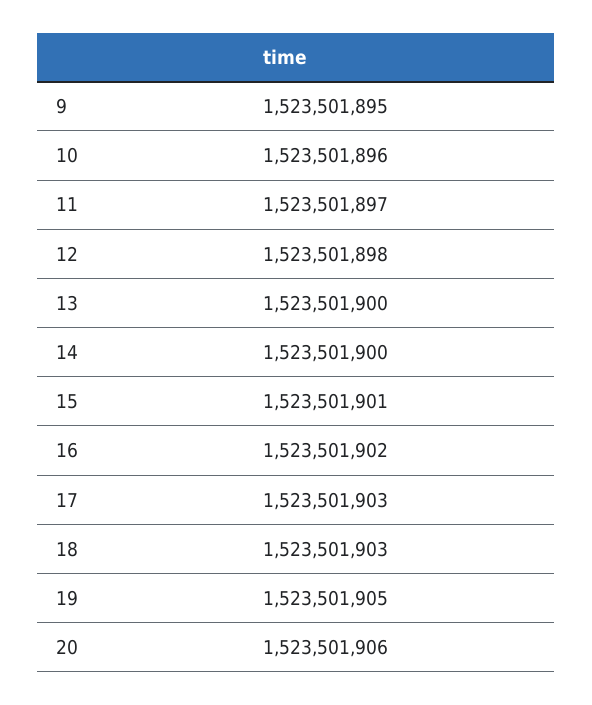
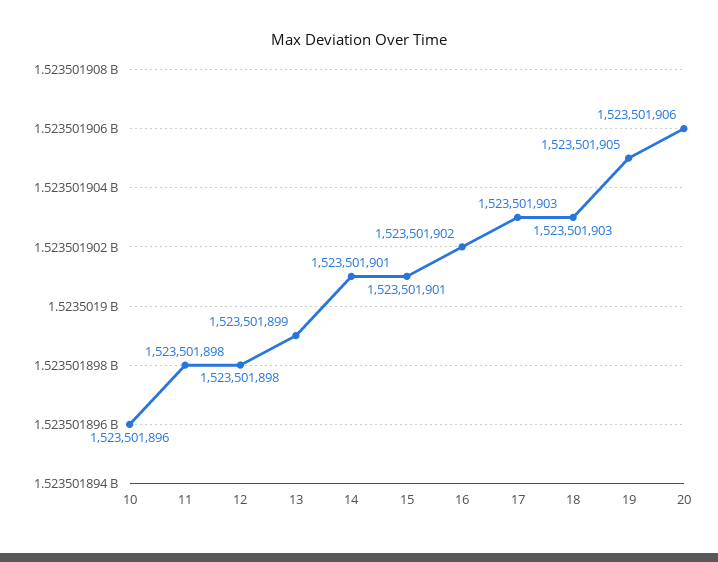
  {
-   "9": 1523501895,
    "10": 1523501896,
-   "11": 1523501897,
+   "11": 1523501898,
    "12": 1523501898,
-   "13": 1523501900,
+   "13": 1523501899,
-   "14": 1523501900,
+   "14": 1523501901,
    "15": 1523501901,
    "16": 1523501902,
    "17": 1523501903,
    "18": 1523501903,
    "19": 1523501905,
    "20": 1523501906
  }

